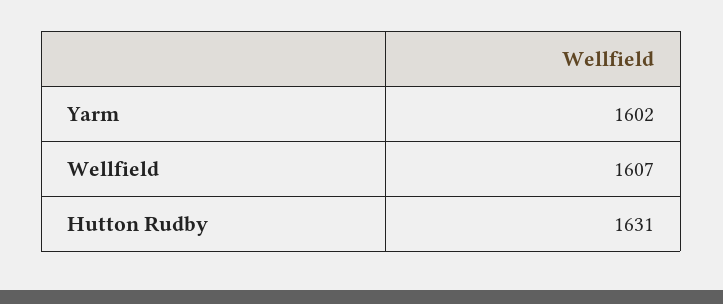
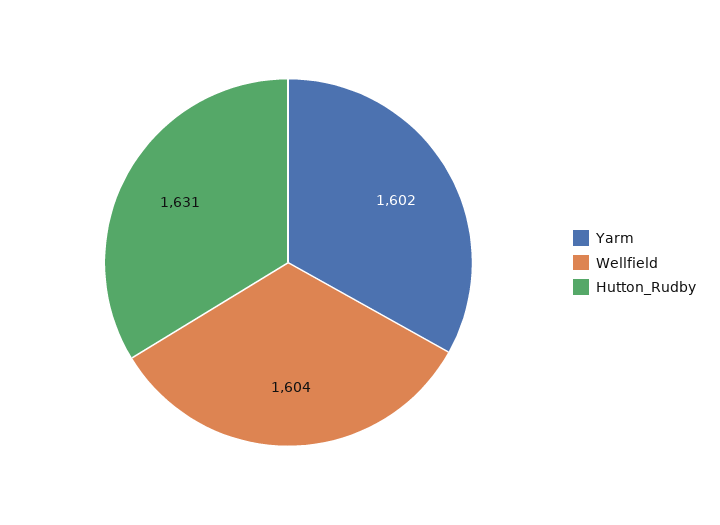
  {
    "Yarm": 1602,
-   "Wellfield": 1607,
+   "Wellfield": 1604,
    "Hutton Rudby": 1631
  }

